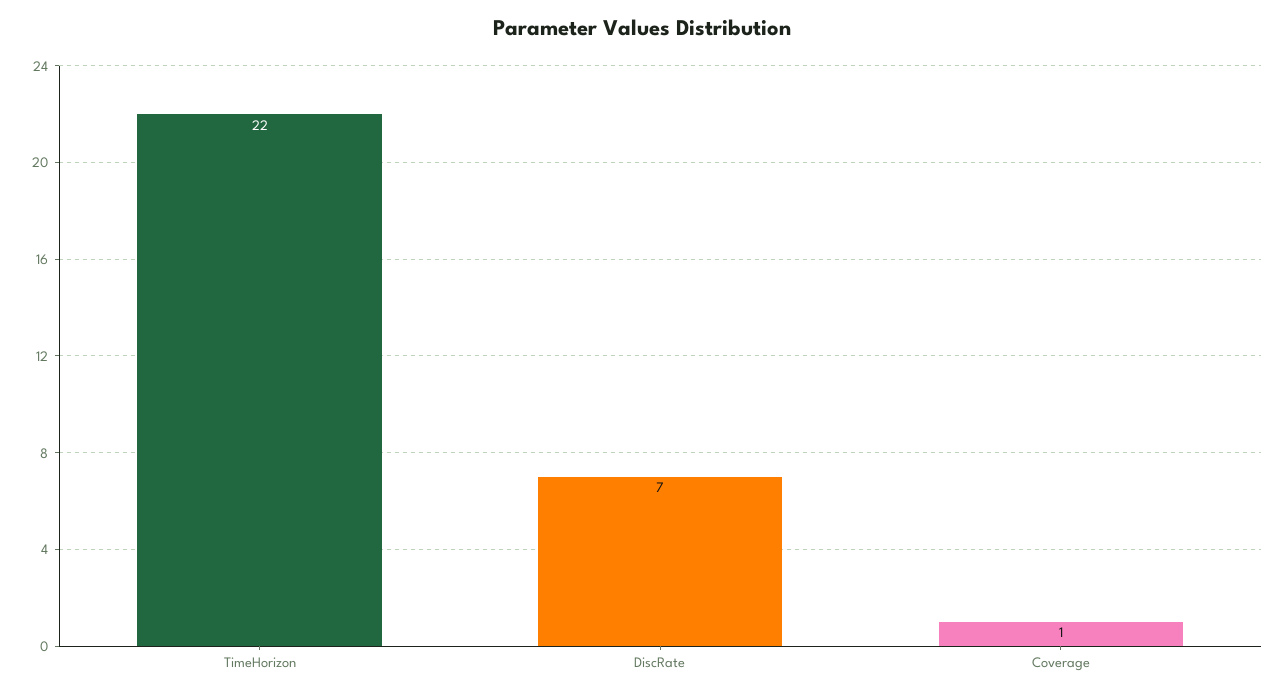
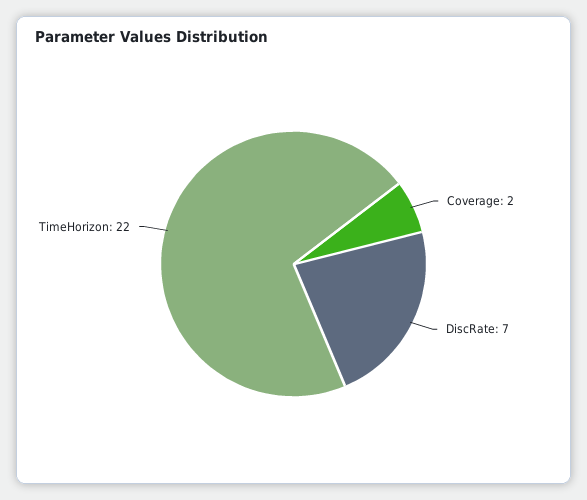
  {
    "TimeHorizon": 22,
    "DiscRate": 7,
-   "Coverage": 1
+   "Coverage": 2
  }

